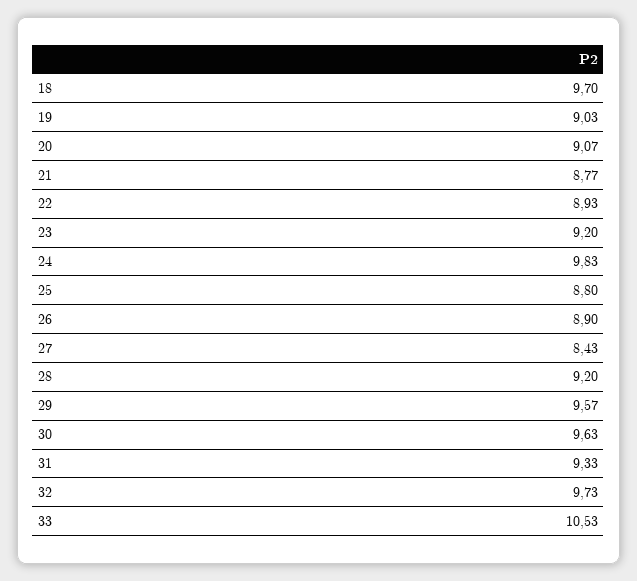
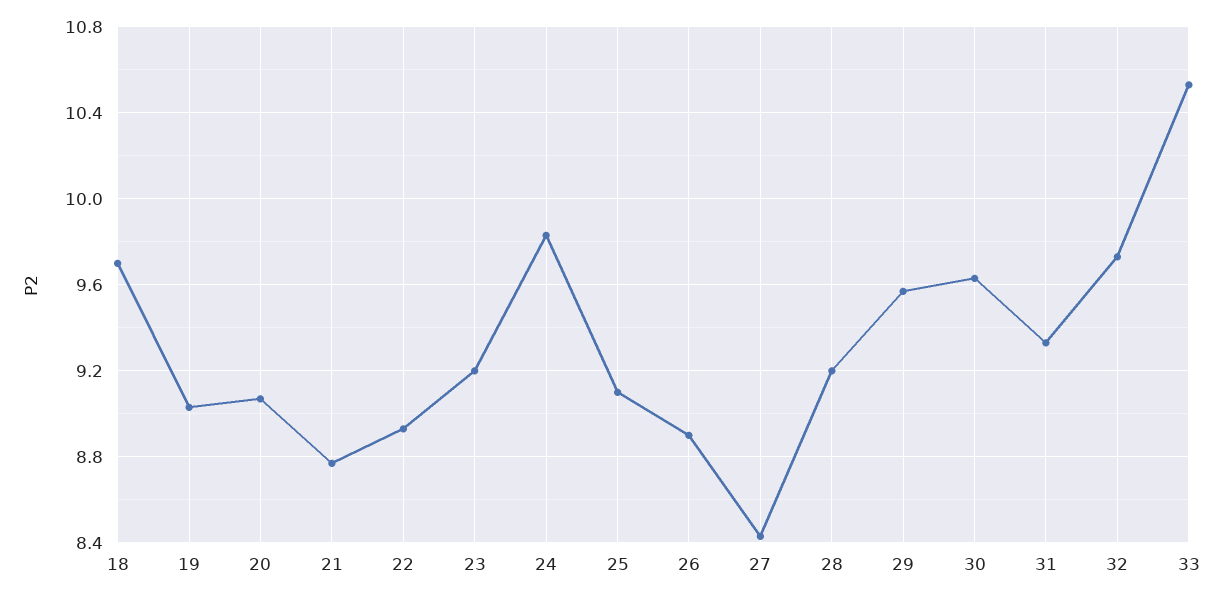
  {
    "18": 9.7,
    "19": 9.03,
    "20": 9.07,
    "21": 8.77,
    "22": 8.93,
    "23": 9.2,
    "24": 9.83,
-   "25": 8.8,
+   "25": 9.1,
    "26": 8.9,
    "27": 8.43,
    "28": 9.2,
    "29": 9.57,
    "30": 9.63,
    "31": 9.33,
    "32": 9.73,
    "33": 10.53
  }

